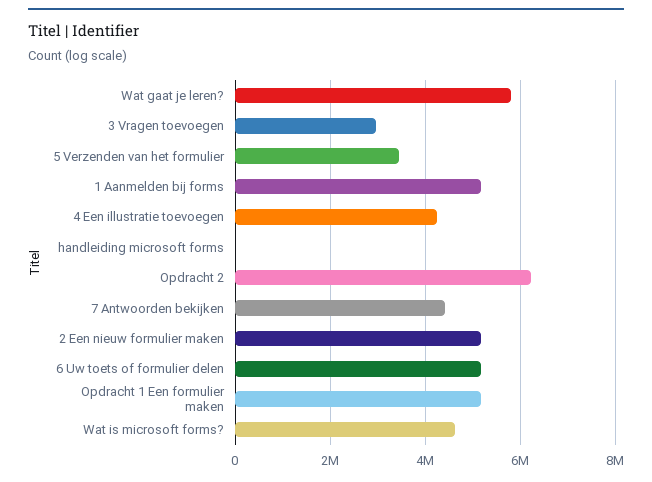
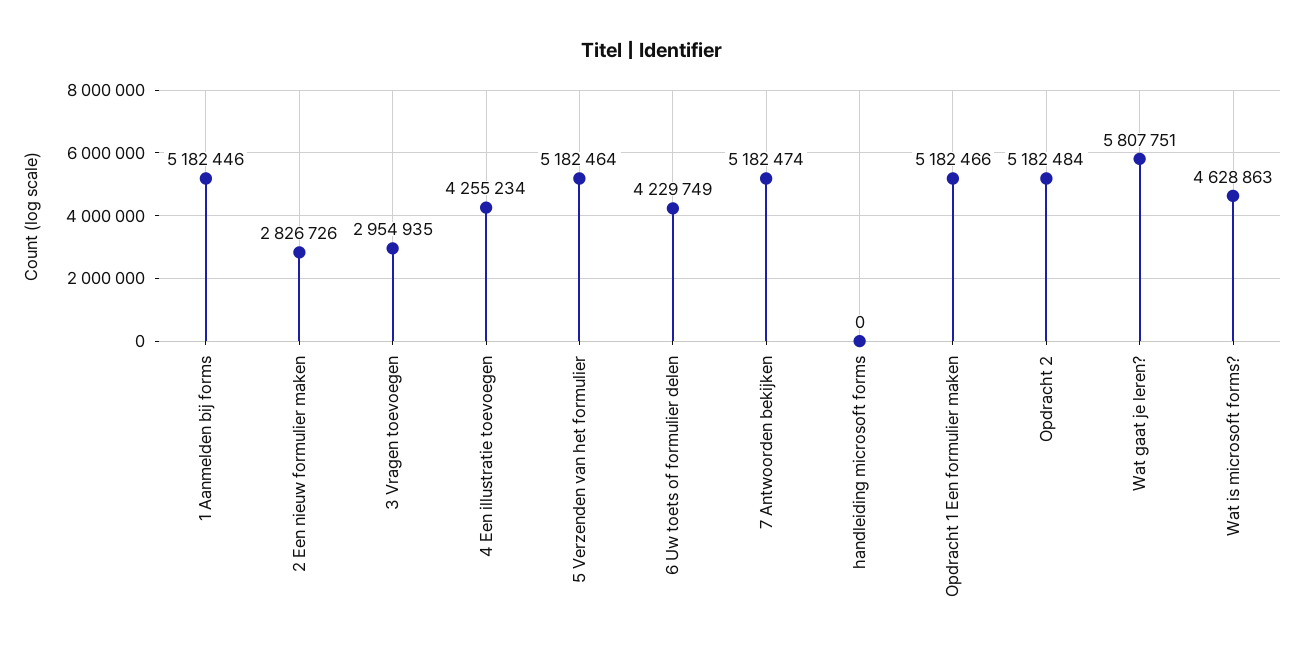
  {
    "Wat gaat je leren?": 5807751,
    "3 Vragen toevoegen": 2954935,
-   "5 Verzenden van het formulier": 3400000,
+   "5 Verzenden van het formulier": 5182464,
    "1 Aanmelden bij forms": 5182446,
    "4 Een illustratie toevoegen": 4255234,
    "handleiding microsoft forms": 0,
-   "Opdracht 2": 6200000,
+   "Opdracht 2": 5182484,
-   "7 Antwoorden bekijken": 4400000,
+   "7 Antwoorden bekijken": 5182474,
-   "2 Een nieuw formulier maken": 5200000,
+   "2 Een nieuw formulier maken": 2826726,
-   "6 Uw toets of formulier delen": 5200000,
+   "6 Uw toets of formulier delen": 4229749,
    "Opdracht 1 Een formulier maken": 5182466,
    "Wat is microsoft forms?": 4628863
  }

